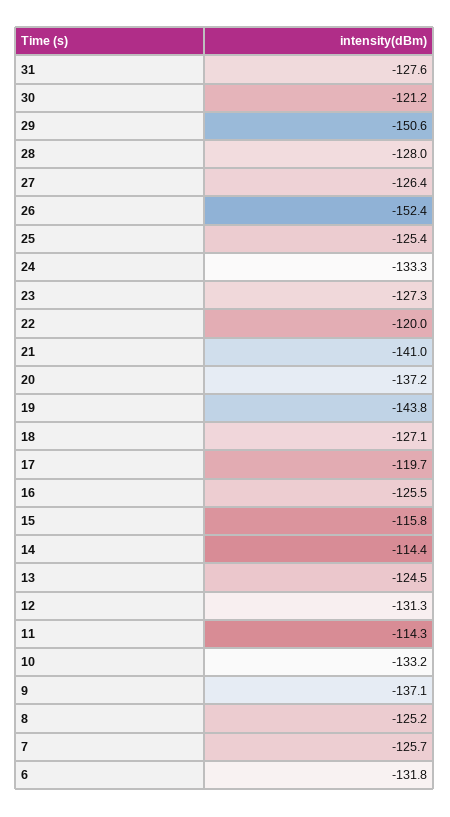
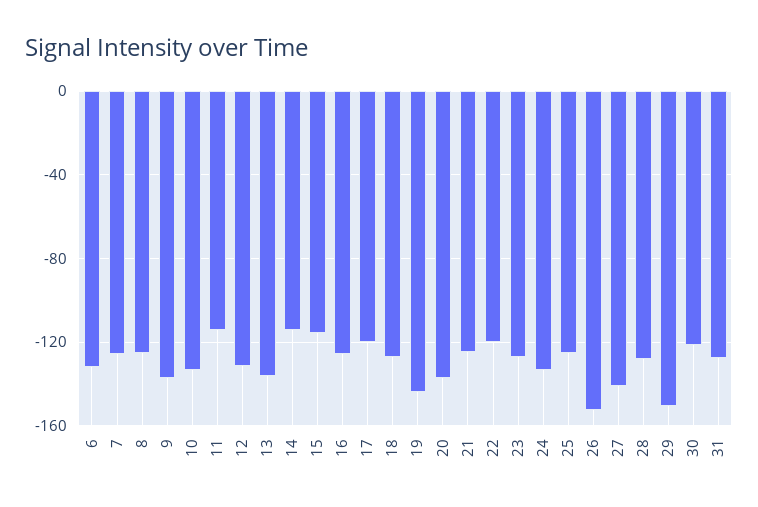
  {
    "31": -127.6,
    "30": -121.2,
    "29": -150.6,
    "28": -128,
-   "27": -126.4,
+   "27": -140,
    "26": -152.4,
    "25": -125.4,
    "24": -133.3,
    "23": -127.3,
    "22": -120,
-   "21": -141,
+   "21": -125,
    "20": -137.2,
    "19": -143.8,
    "18": -127.1,
    "17": -119.7,
    "16": -125.5,
    "15": -115.8,
    "14": -114.4,
-   "13": -124.5,
+   "13": -135,
    "12": -131.3,
    "11": -114.3,
    "10": -133.2,
    "9": -137.1,
    "8": -125.2,
    "7": -125.7,
    "6": -131.8
  }

